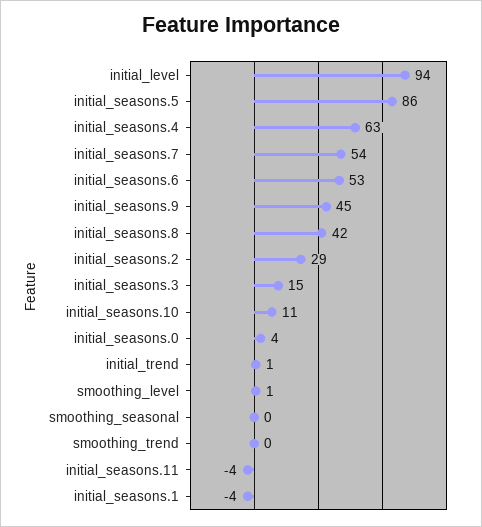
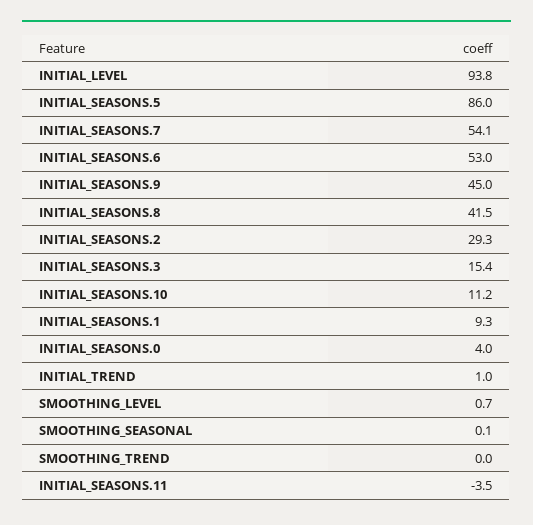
  {
    "initial_level": 93.8,
    "initial_seasons.5": 86,
-   "initial_seasons.4": 63,
    "initial_seasons.7": 54.1,
    "initial_seasons.6": 53,
    "initial_seasons.9": 45,
    "initial_seasons.8": 41.5,
    "initial_seasons.2": 29.3,
    "initial_seasons.3": 15.4,
    "initial_seasons.10": 11.2,
    "initial_seasons.0": 4,
    "initial_trend": 1,
    "smoothing_level": 0.7,
    "smoothing_seasonal": 0.1,
    "smoothing_trend": 0,
    "initial_seasons.11": -3.5,
-   "initial_seasons.1": -4
+   "initial_seasons.1": 9.3
  }

